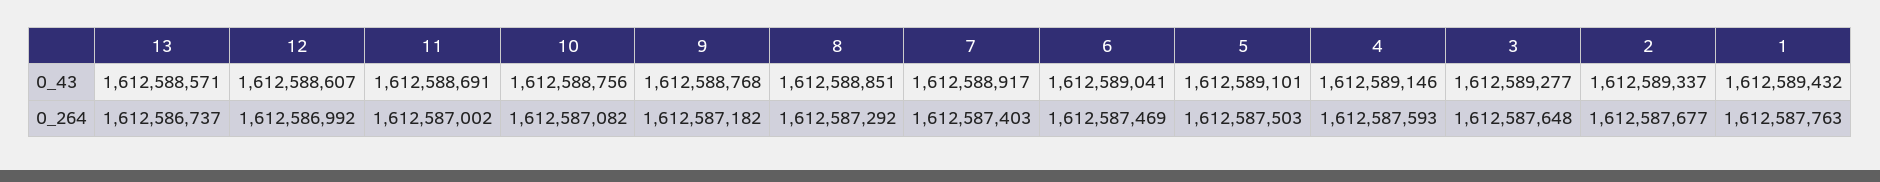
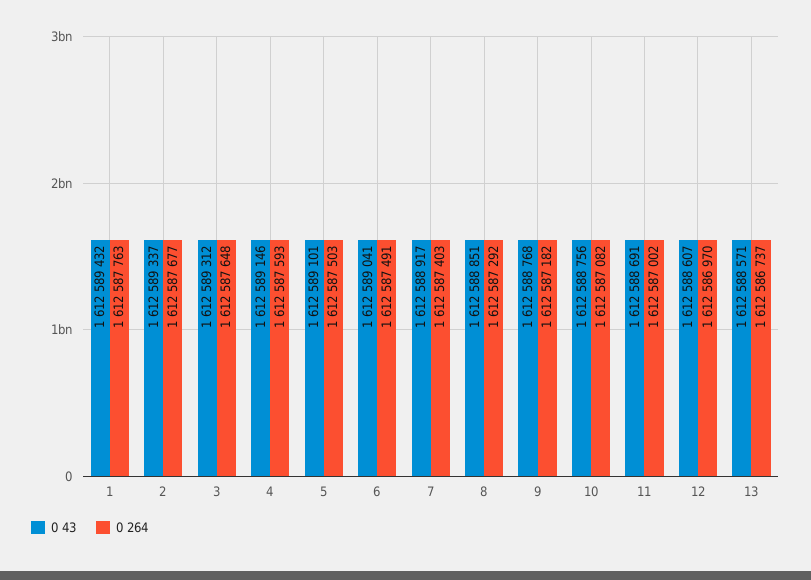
  {
    "0_43": {
      "13": 1612588571,
      "12": 1612588607,
      "11": 1612588691,
      "10": 1612588756,
      "9": 1612588768,
      "8": 1612588851,
      "7": 1612588917,
      "6": 1612589041,
      "5": 1612589101,
      "4": 1612589146,
-     "3": 1612589277,
+     "3": 1612589312,
      "2": 1612589337,
      "1": 1612589432
    },
    "0_264": {
      "13": 1612586737,
-     "12": 1612586992,
+     "12": 1612586970,
      "11": 1612587002,
      "10": 1612587082,
      "9": 1612587182,
      "8": 1612587292,
      "7": 1612587403,
-     "6": 1612587469,
+     "6": 1612587491,
      "5": 1612587503,
      "4": 1612587593,
      "3": 1612587648,
      "2": 1612587677,
      "1": 1612587763
    }
  }

